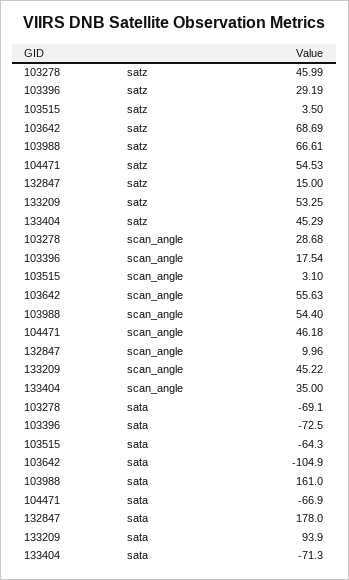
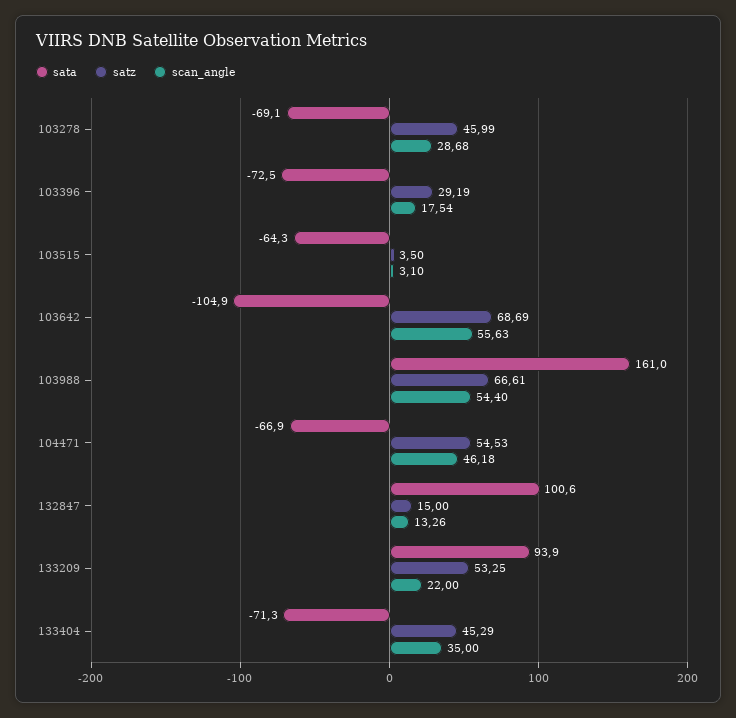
  {
    "satz": {
      "103278": 45.99,
      "103396": 29.19,
      "103515": 3.5,
      "103642": 68.69,
      "103988": 66.61,
      "104471": 54.53,
      "132847": 15,
      "133209": 53.25,
      "133404": 45.29
    },
    "scan_angle": {
      "103278": 28.68,
      "103396": 17.54,
      "103515": 3.1,
      "103642": 55.63,
      "103988": 54.4,
      "104471": 46.18,
-     "132847": 9.96,
+     "132847": 13.26,
-     "133209": 45.22,
+     "133209": 22,
      "133404": 35
    },
    "sata": {
      "103278": -69.1,
      "103396": -72.5,
      "103515": -64.3,
      "103642": -104.9,
      "103988": 161,
      "104471": -66.9,
-     "132847": 178,
+     "132847": 100.6,
      "133209": 93.9,
      "133404": -71.3
    }
  }

